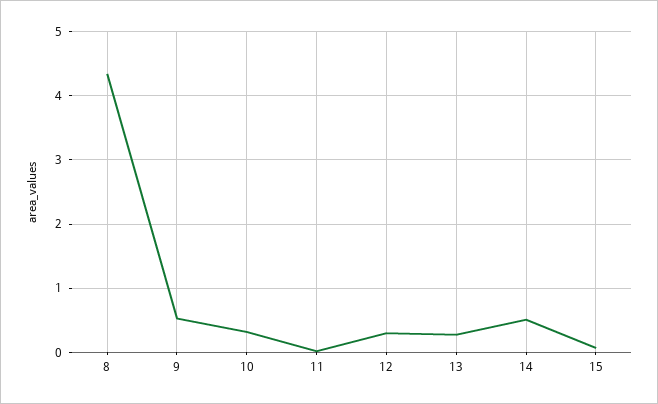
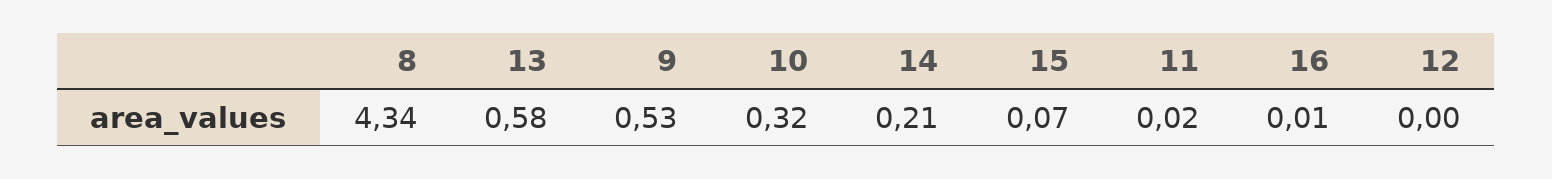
  {
    "8": 4.34,
    "9": 0.53,
    "10": 0.32,
    "11": 0.02,
-   "12": 0.3,
+   "12": 0,
-   "13": 0.3,
+   "13": 0.58,
-   "14": 0.5,
+   "14": 0.21,
-   "15": 0.07
+   "15": 0.07,
+   "16": 0.01
  }

